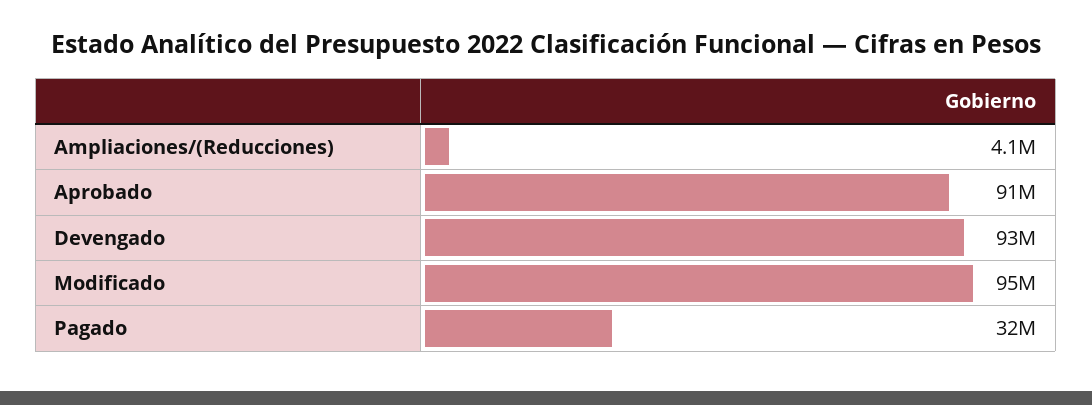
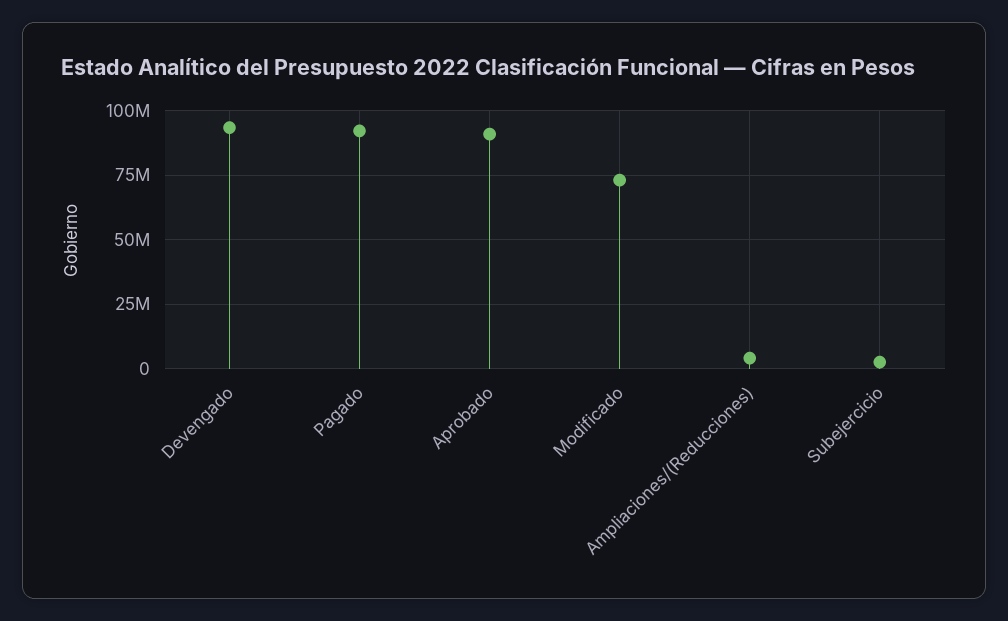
  {
    "Ampliaciones/(Reducciones)": 4100000,
    "Aprobado": 91000000,
    "Devengado": 93000000,
-   "Modificado": 95000000,
+   "Modificado": 72500000,
-   "Pagado": 32000000
+   "Pagado": 92500000,
+   "Subejercicio": 2500000
  }

